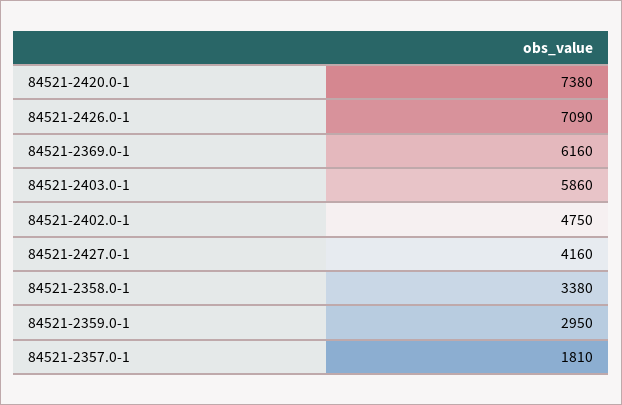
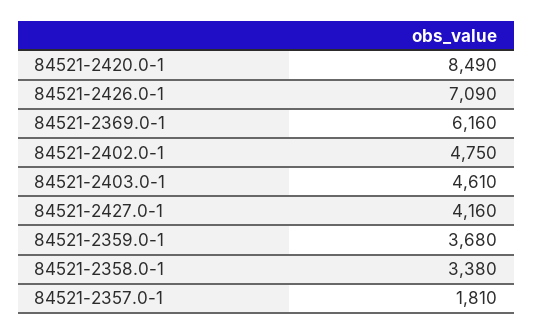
  {
-   "84521-2420.0-1": 7380,
+   "84521-2420.0-1": 8490,
    "84521-2426.0-1": 7090,
    "84521-2369.0-1": 6160,
-   "84521-2403.0-1": 5860,
+   "84521-2403.0-1": 4610,
    "84521-2402.0-1": 4750,
    "84521-2427.0-1": 4160,
    "84521-2358.0-1": 3380,
-   "84521-2359.0-1": 2950,
+   "84521-2359.0-1": 3680,
    "84521-2357.0-1": 1810
  }

